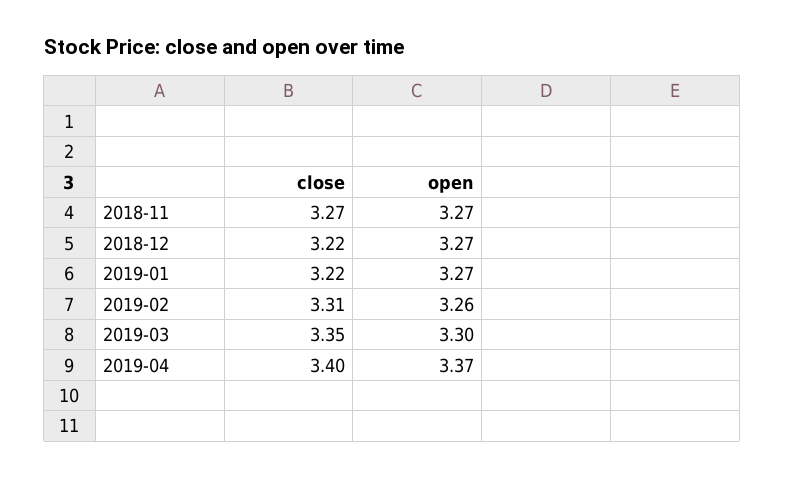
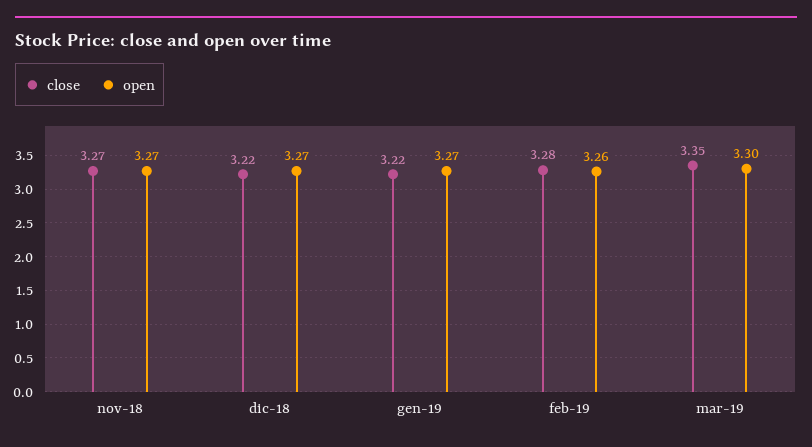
  {
    "close": {
      "2018-11": 3.27,
      "2018-12": 3.22,
      "2019-01": 3.22,
-     "2019-02": 3.31,
+     "2019-02": 3.28,
-     "2019-03": 3.35,
+     "2019-03": 3.35
-     "2019-04": 3.4
    },
    "open": {
      "2018-11": 3.27,
      "2018-12": 3.27,
      "2019-01": 3.27,
      "2019-02": 3.26,
-     "2019-03": 3.3,
+     "2019-03": 3.3
-     "2019-04": 3.37
    }
  }

